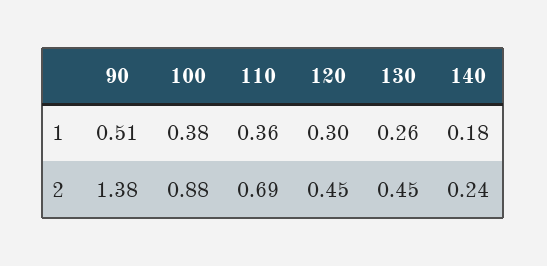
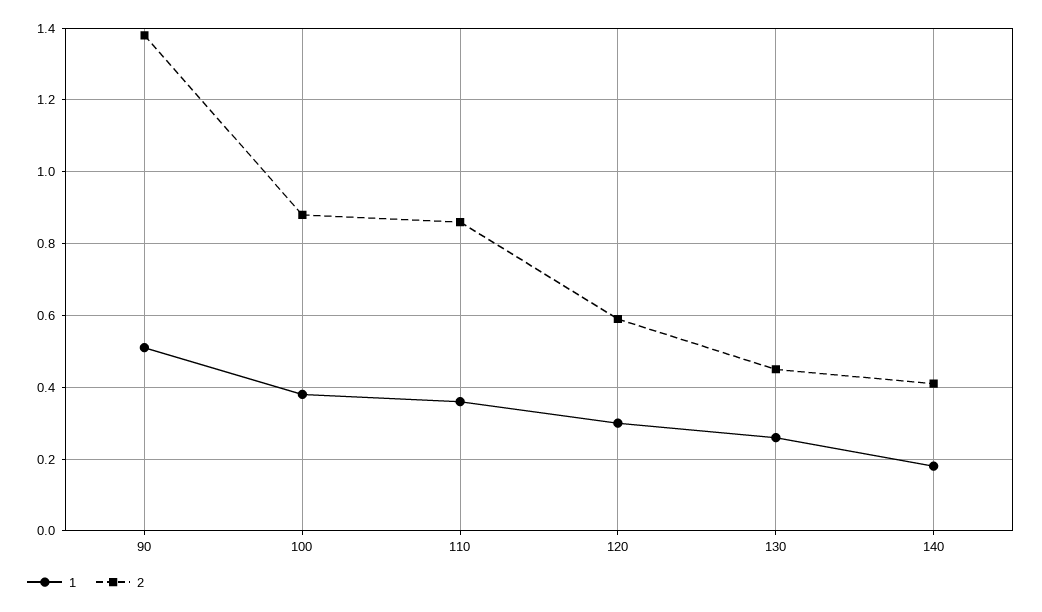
  {
    "1": {
      "90": 0.51,
      "100": 0.38,
      "110": 0.36,
      "120": 0.3,
      "130": 0.26,
      "140": 0.18
    },
    "2": {
      "90": 1.38,
      "100": 0.88,
-     "110": 0.69,
+     "110": 0.85,
-     "120": 0.45,
+     "120": 0.6,
      "130": 0.45,
-     "140": 0.24
+     "140": 0.4
    }
  }

